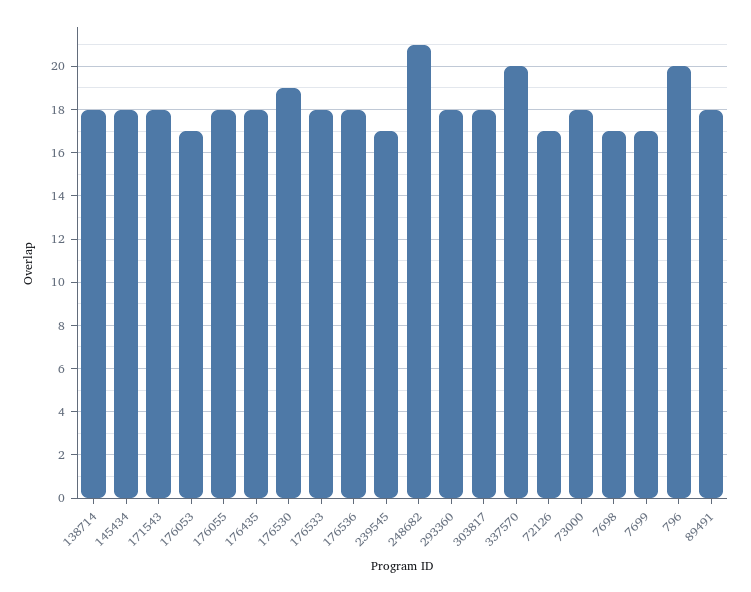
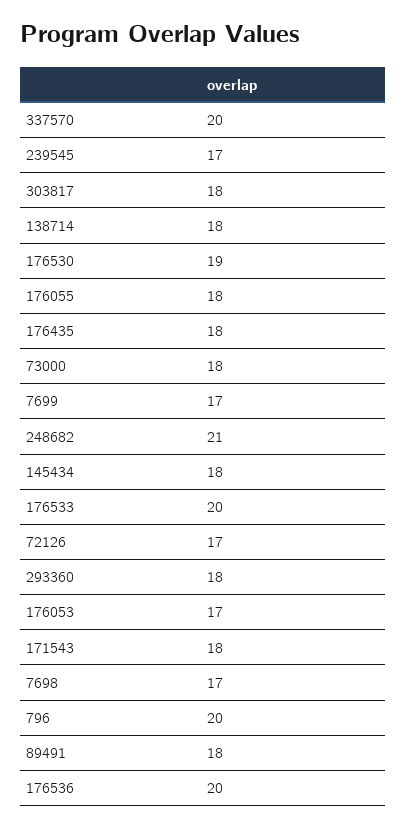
  {
    "138714": 18,
    "145434": 18,
    "171543": 18,
    "176053": 17,
    "176055": 18,
    "176435": 18,
    "176530": 19,
-   "176533": 18,
+   "176533": 20,
-   "176536": 18,
+   "176536": 20,
    "239545": 17,
    "248682": 21,
    "293360": 18,
    "303817": 18,
    "337570": 20,
    "72126": 17,
    "73000": 18,
    "7698": 17,
    "7699": 17,
    "796": 20,
    "89491": 18
  }

